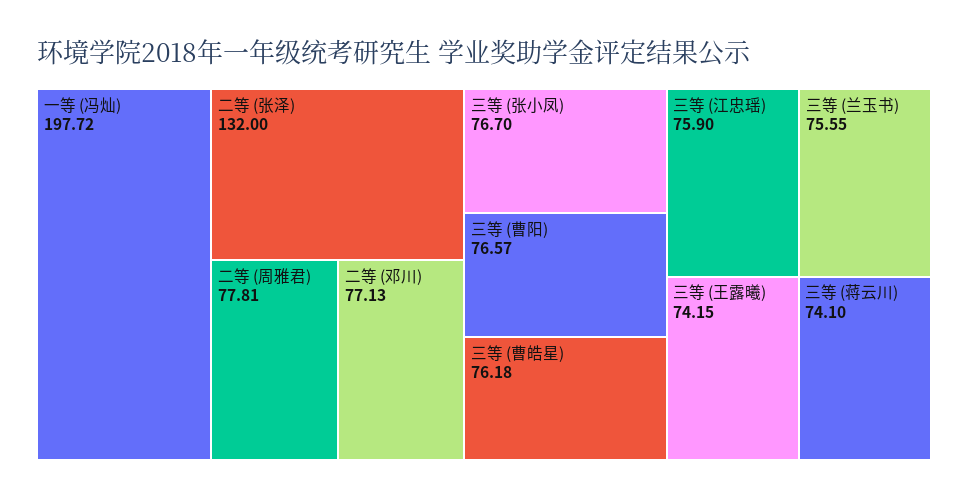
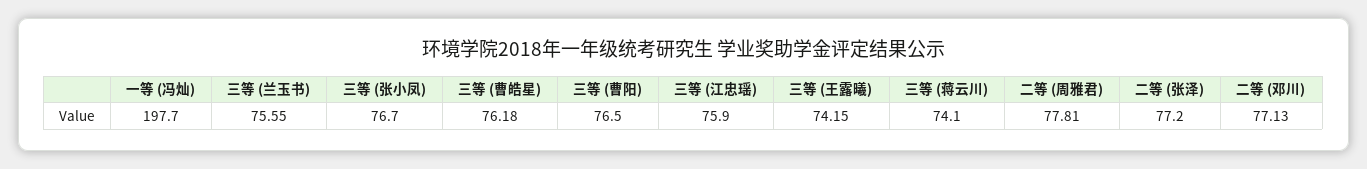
  {
-   "一等 (冯灿)": 197.72,
+   "一等 (冯灿)": 197.7,
-   "二等 (张泽)": 132,
+   "二等 (张泽)": 77.2,
    "二等 (周雅君)": 77.81,
    "二等 (邓川)": 77.13,
    "三等 (张小凤)": 76.7,
-   "三等 (曹阳)": 76.57,
+   "三等 (曹阳)": 76.5,
    "三等 (曹皓星)": 76.18,
    "三等 (江忠瑶)": 75.9,
    "三等 (兰玉书)": 75.55,
    "三等 (王露曦)": 74.15,
    "三等 (蒋云川)": 74.1
  }

